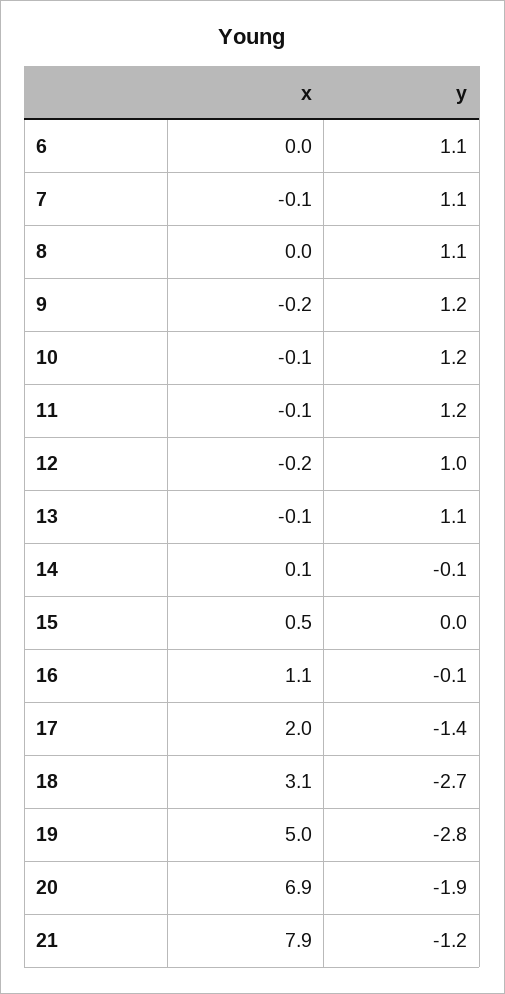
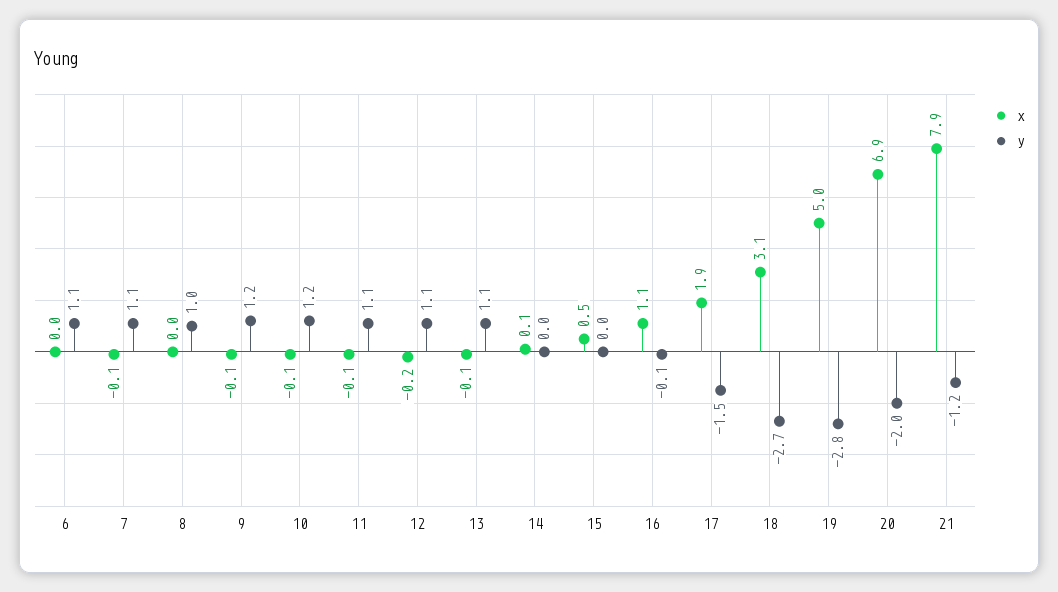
  {
    "x": {
      "6": 0,
      "7": -0.1,
      "8": 0,
-     "9": -0.2,
+     "9": -0.1,
      "10": -0.1,
      "11": -0.1,
      "12": -0.2,
      "13": -0.1,
      "14": 0.1,
      "15": 0.5,
      "16": 1.1,
-     "17": 2,
+     "17": 1.9,
      "18": 3.1,
      "19": 5,
      "20": 6.9,
      "21": 7.9
    },
    "y": {
      "6": 1.1,
      "7": 1.1,
-     "8": 1.1,
+     "8": 1,
      "9": 1.2,
      "10": 1.2,
-     "11": 1.2,
+     "11": 1.1,
-     "12": 1,
+     "12": 1.1,
      "13": 1.1,
-     "14": -0.1,
+     "14": 0,
      "15": 0,
      "16": -0.1,
-     "17": -1.4,
+     "17": -1.5,
      "18": -2.7,
      "19": -2.8,
-     "20": -1.9,
+     "20": -2,
      "21": -1.2
    }
  }

